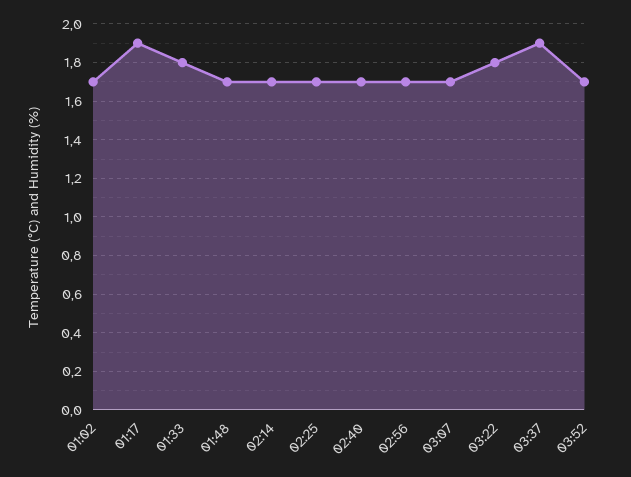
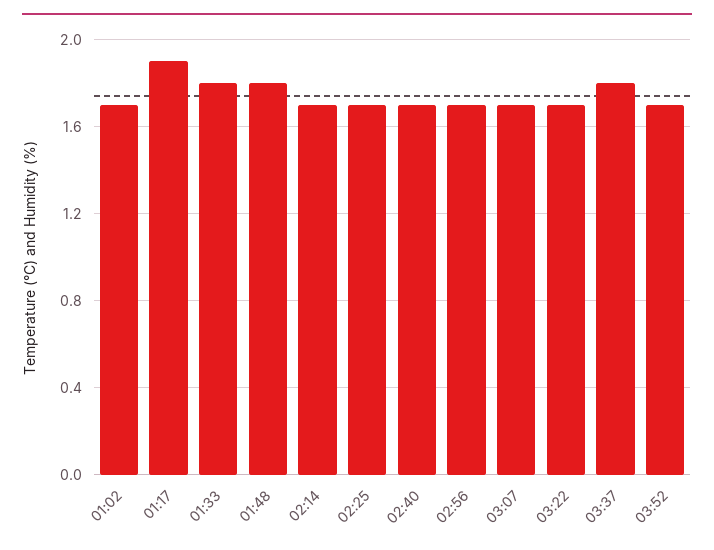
  {
    "01:02": 1.7,
    "01:17": 1.9,
    "01:33": 1.8,
-   "01:48": 1.7,
+   "01:48": 1.8,
    "02:14": 1.7,
    "02:25": 1.7,
    "02:40": 1.7,
    "02:56": 1.7,
    "03:07": 1.7,
-   "03:22": 1.8,
+   "03:22": 1.7,
-   "03:37": 1.9,
+   "03:37": 1.8,
    "03:52": 1.7
  }

